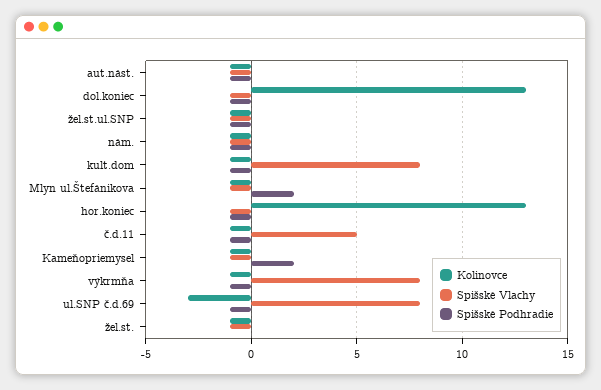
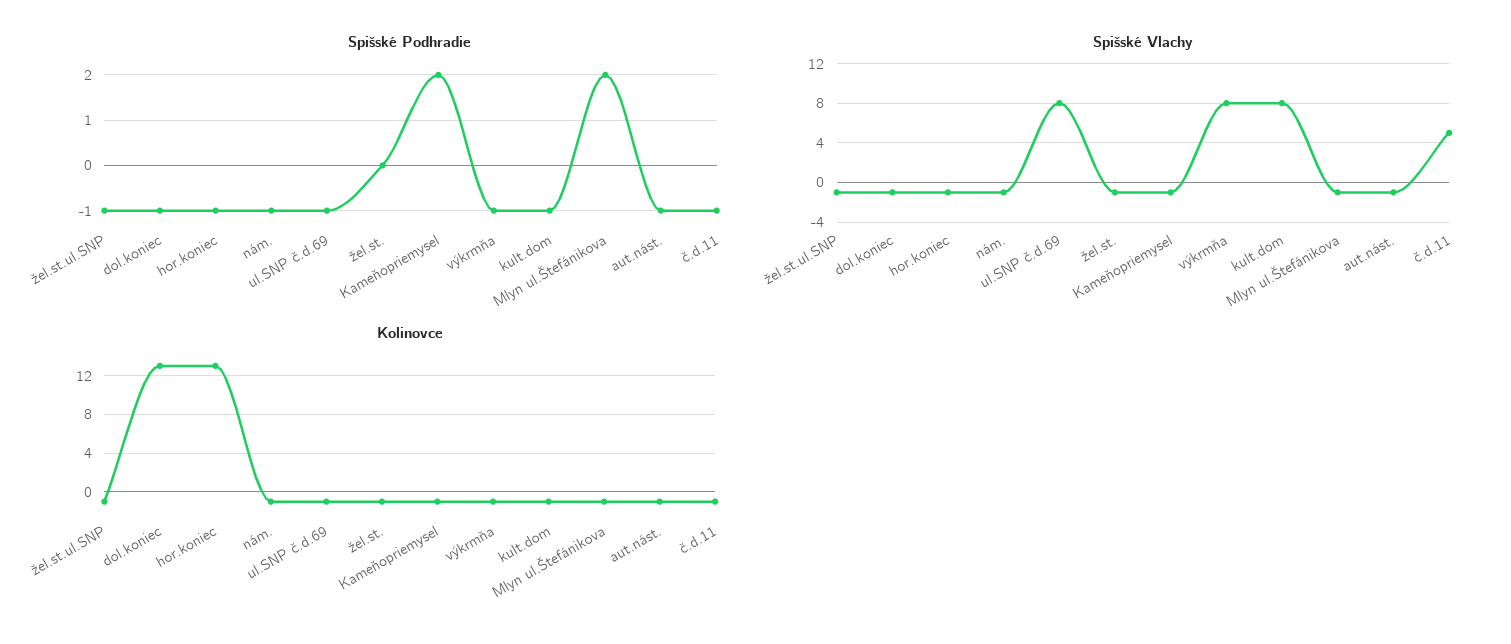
  {
    "Kolinovce": {
      "aut.nást.": -1,
      "dol.koniec": 13,
      "žel.st.ul.SNP": -1,
      "nám.": -1,
      "kult.dom": -1,
      "Mlyn ul.Štefánikova": -1,
      "hor.koniec": 13,
      "č.d.11": -1,
      "Kameňopriemysel": -1,
      "výkrmňa": -1,
-     "ul.SNP č.d.69": -3,
+     "ul.SNP č.d.69": -1,
      "žel.st.": -1
    },
    "Spišské Vlachy": {
      "aut.nást.": -1,
      "dol.koniec": -1,
      "žel.st.ul.SNP": -1,
      "nám.": -1,
      "kult.dom": 8,
      "Mlyn ul.Štefánikova": -1,
      "hor.koniec": -1,
      "č.d.11": 5,
      "Kameňopriemysel": -1,
      "výkrmňa": 8,
      "ul.SNP č.d.69": 8,
      "žel.st.": -1
    },
    "Spišské Podhradie": {
      "aut.nást.": -1,
      "dol.koniec": -1,
      "žel.st.ul.SNP": -1,
      "nám.": -1,
      "kult.dom": -1,
      "Mlyn ul.Štefánikova": 2,
      "hor.koniec": -1,
      "č.d.11": -1,
      "Kameňopriemysel": 2,
      "výkrmňa": -1,
      "ul.SNP č.d.69": -1,
      "žel.st.": 0
    }
  }

